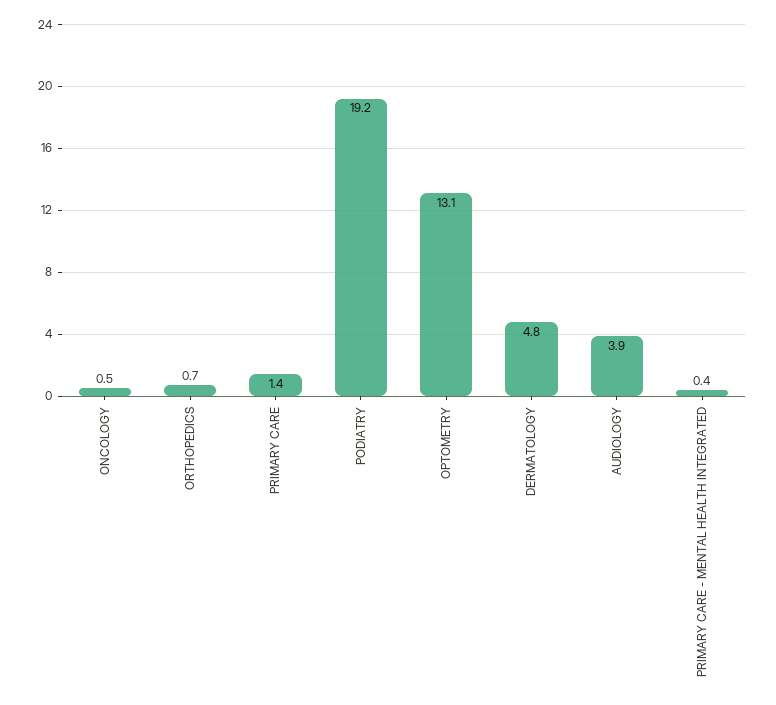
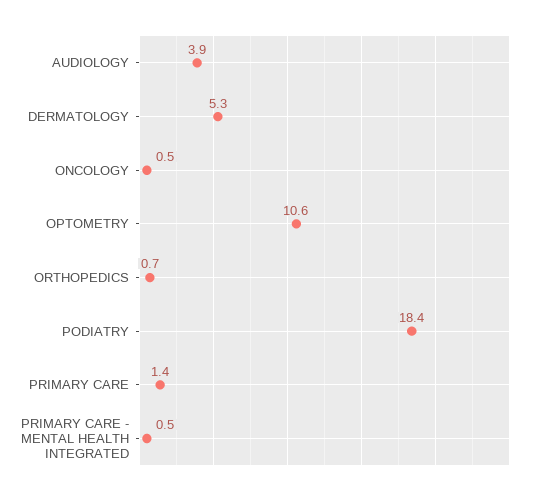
  {
    "ONCOLOGY": 0.5,
    "ORTHOPEDICS": 0.7,
    "PRIMARY CARE": 1.4,
-   "PODIATRY": 19.2,
+   "PODIATRY": 18.4,
-   "OPTOMETRY": 13.1,
+   "OPTOMETRY": 10.6,
-   "DERMATOLOGY": 4.8,
+   "DERMATOLOGY": 5.3,
    "AUDIOLOGY": 3.9,
-   "PRIMARY CARE - MENTAL HEALTH INTEGRATED": 0.4
+   "PRIMARY CARE - MENTAL HEALTH INTEGRATED": 0.5
  }

